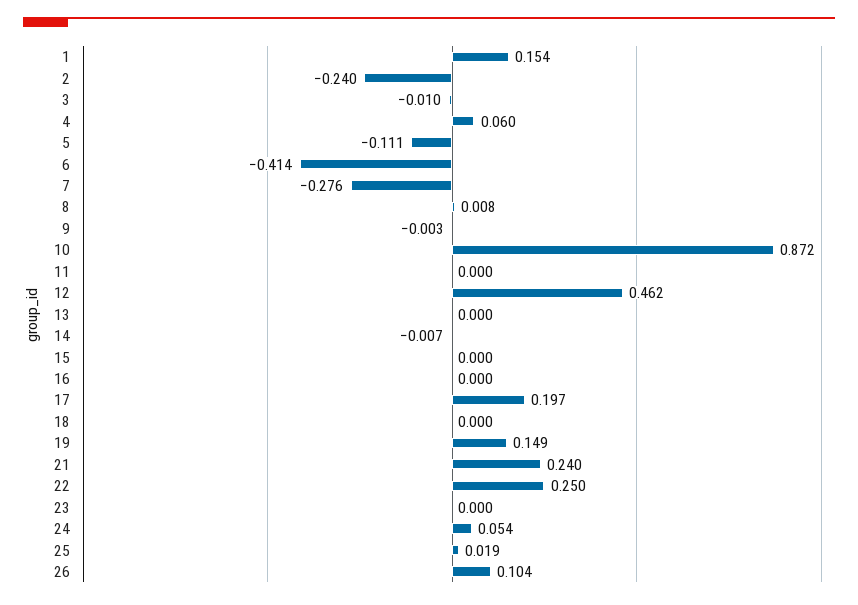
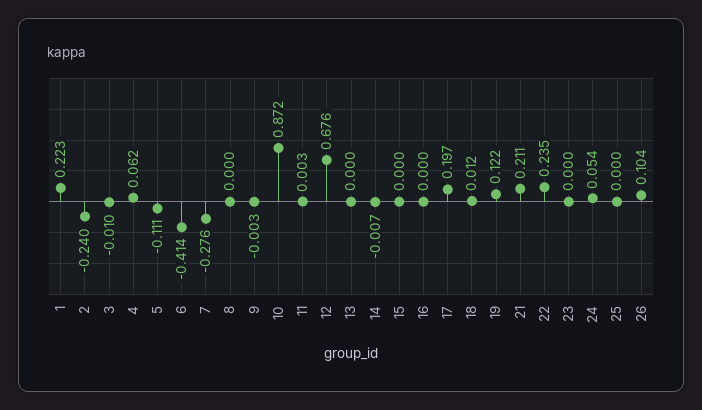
  {
-   "1": 0.154,
+   "1": 0.223,
    "2": -0.24,
    "3": -0.01,
-   "4": 0.06,
+   "4": 0.062,
    "5": -0.111,
    "6": -0.414,
    "7": -0.276,
-   "8": 0.008,
+   "8": 0,
    "9": -0.003,
    "10": 0.872,
-   "11": 0,
+   "11": 0.003,
-   "12": 0.462,
+   "12": 0.676,
    "13": 0,
    "14": -0.007,
    "15": 0,
    "16": 0,
    "17": 0.197,
-   "18": 0,
+   "18": 0.012,
-   "19": 0.149,
+   "19": 0.122,
-   "21": 0.24,
+   "21": 0.211,
-   "22": 0.25,
+   "22": 0.235,
    "23": 0,
    "24": 0.054,
-   "25": 0.019,
+   "25": 0,
    "26": 0.104
  }

